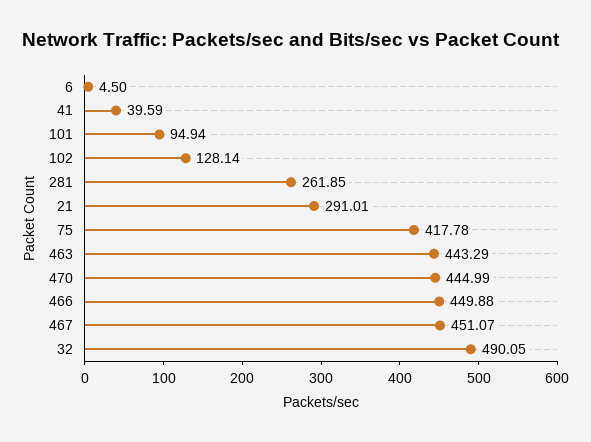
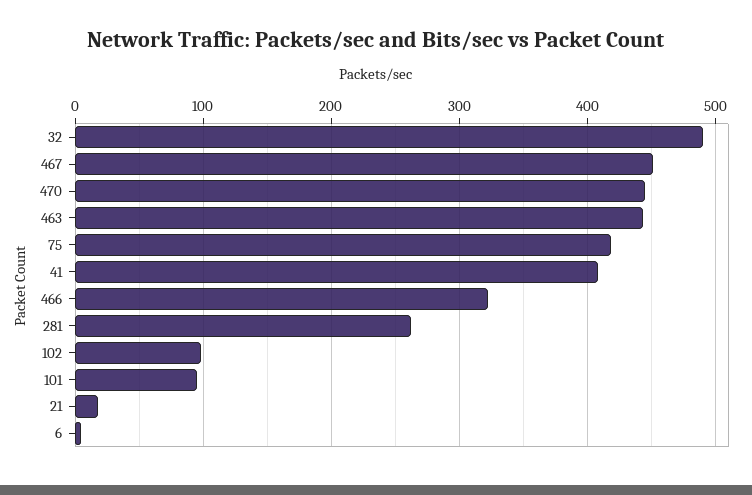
  {
    "6": 4.5,
-   "41": 39.59,
+   "41": 410,
    "101": 94.94,
-   "102": 128.14,
+   "102": 100,
    "281": 261.85,
-   "21": 291.01,
+   "21": 20,
    "75": 417.78,
    "463": 443.29,
    "470": 444.99,
-   "466": 449.88,
+   "466": 320,
    "467": 451.07,
    "32": 490.05
  }

